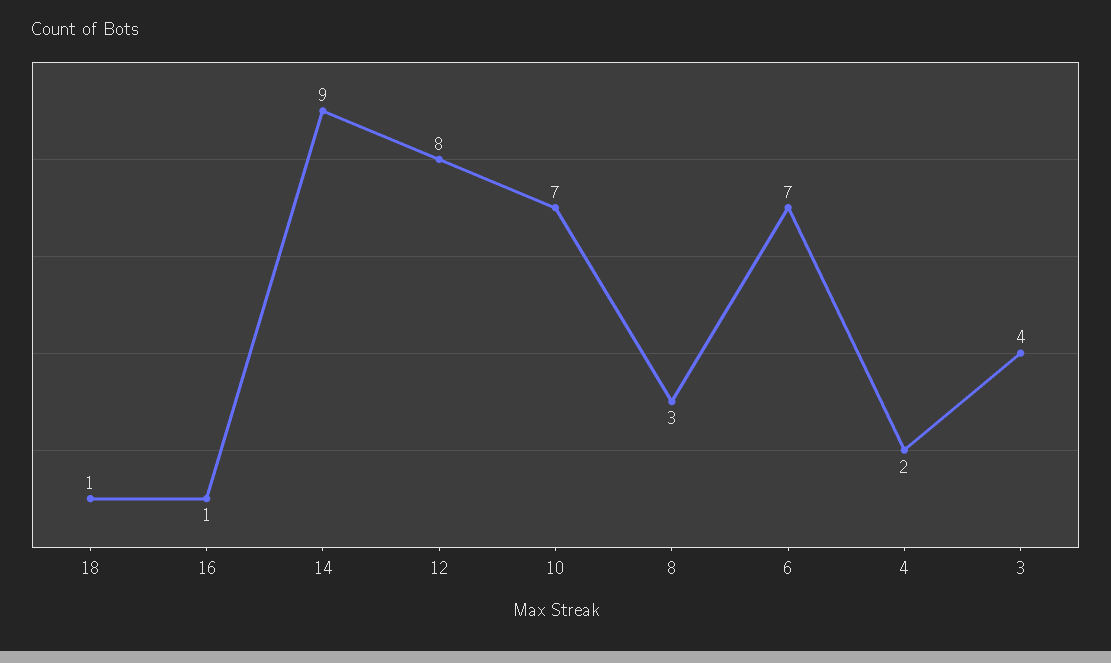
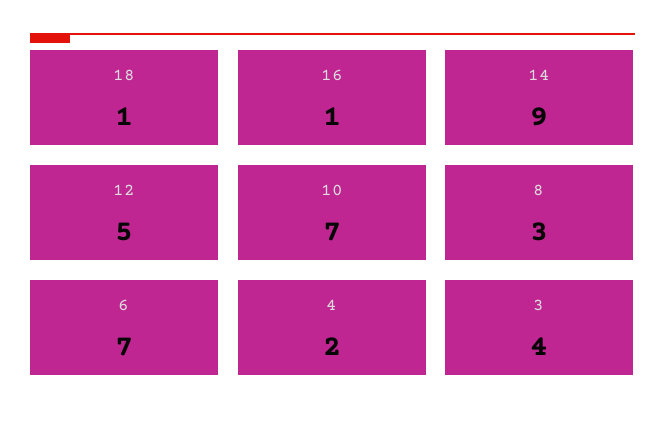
  {
    "18": 1,
    "16": 1,
    "14": 9,
-   "12": 8,
+   "12": 5,
    "10": 7,
    "8": 3,
    "6": 7,
    "4": 2,
    "3": 4
  }

